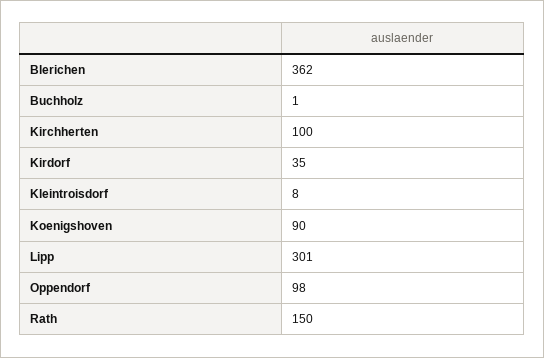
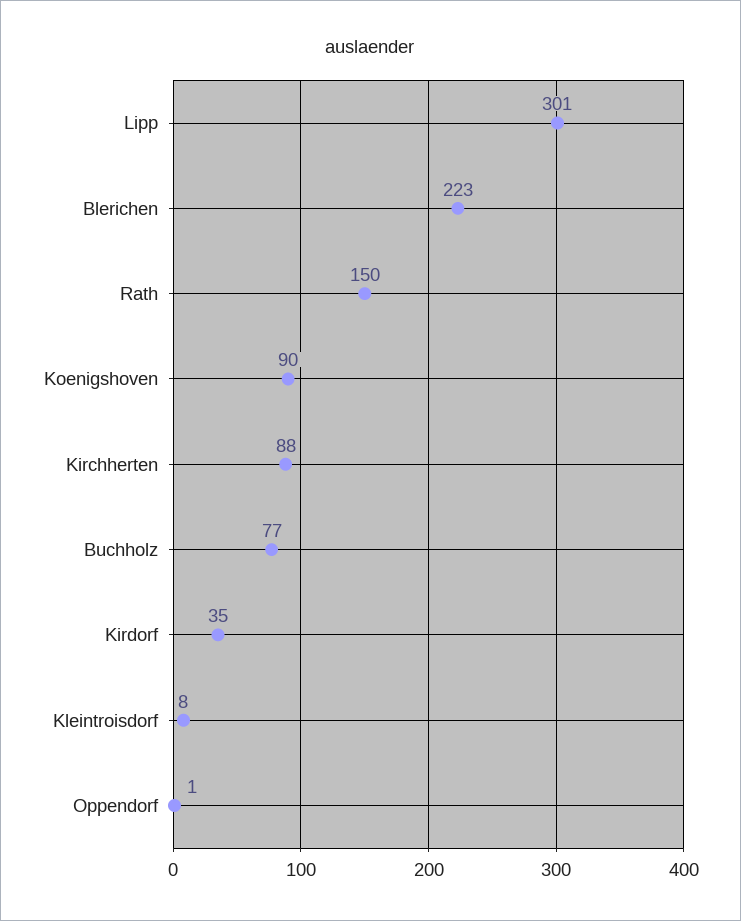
  {
-   "Blerichen": 362,
+   "Blerichen": 223,
-   "Buchholz": 1,
+   "Buchholz": 77,
-   "Kirchherten": 100,
+   "Kirchherten": 88,
    "Kirdorf": 35,
    "Kleintroisdorf": 8,
    "Koenigshoven": 90,
    "Lipp": 301,
-   "Oppendorf": 98,
+   "Oppendorf": 1,
    "Rath": 150
  }

